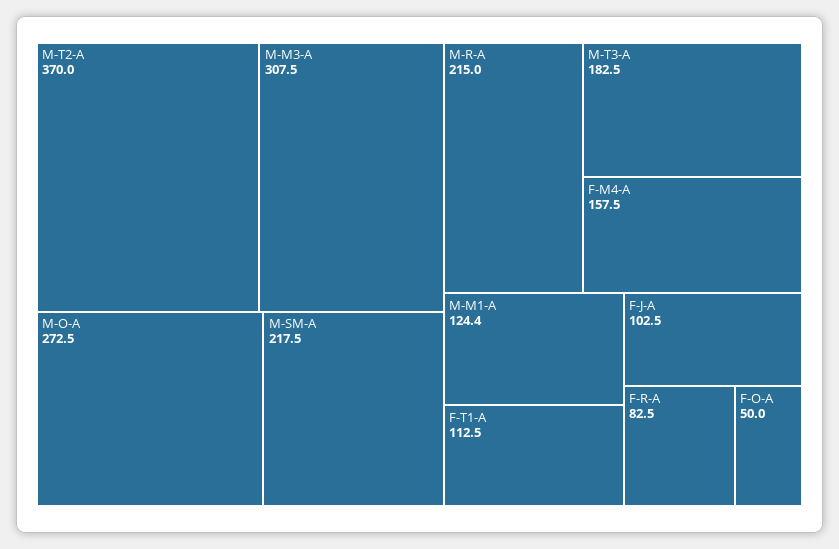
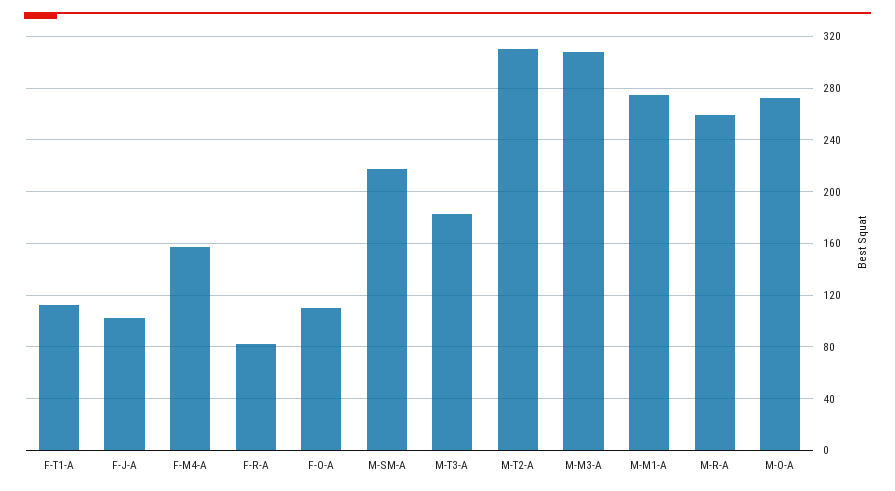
  {
-   "M-T2-A": 370,
+   "M-T2-A": 310,
    "M-M3-A": 307.5,
    "M-O-A": 272.5,
    "M-SM-A": 217.5,
-   "M-R-A": 215,
+   "M-R-A": 260,
    "M-T3-A": 182.5,
    "F-M4-A": 157.5,
-   "M-M1-A": 124.4,
+   "M-M1-A": 275,
    "F-T1-A": 112.5,
    "F-J-A": 102.5,
    "F-R-A": 82.5,
-   "F-O-A": 50
+   "F-O-A": 110
  }

